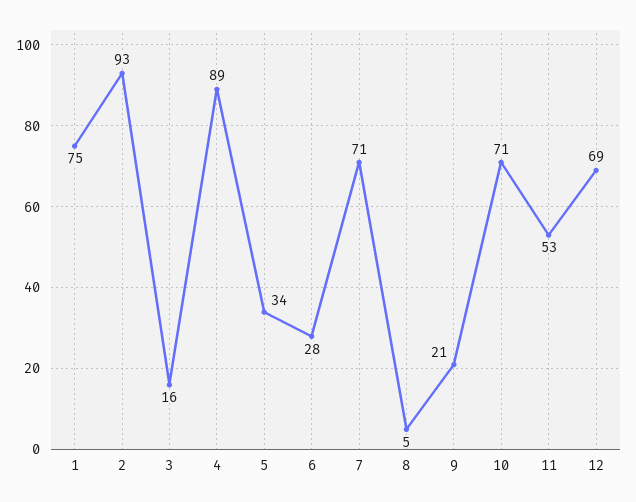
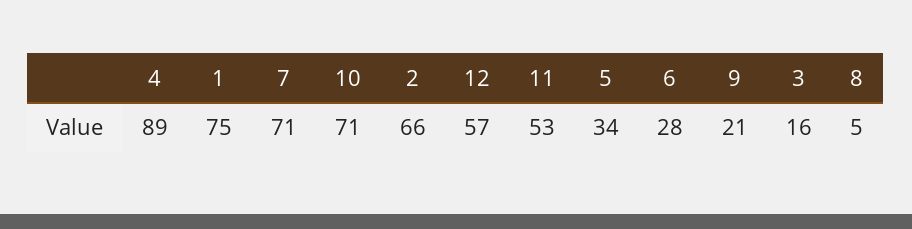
  {
    "1": 75,
-   "2": 93,
+   "2": 66,
    "3": 16,
    "4": 89,
    "5": 34,
    "6": 28,
    "7": 71,
    "8": 5,
    "9": 21,
    "10": 71,
    "11": 53,
-   "12": 69
+   "12": 57
  }

